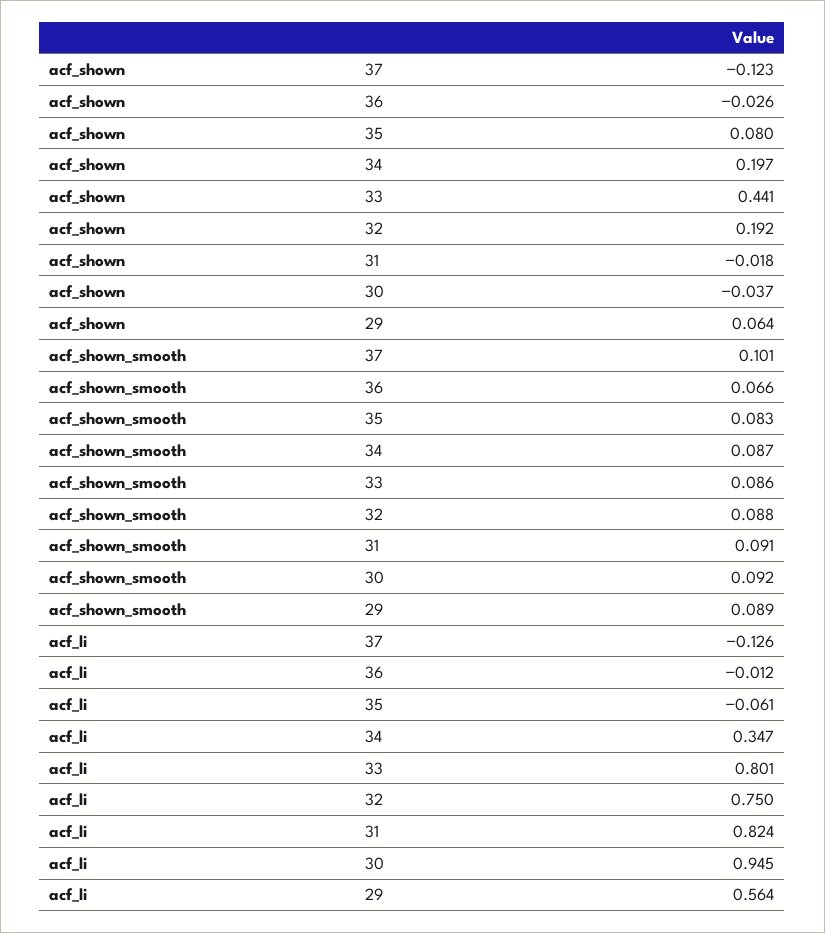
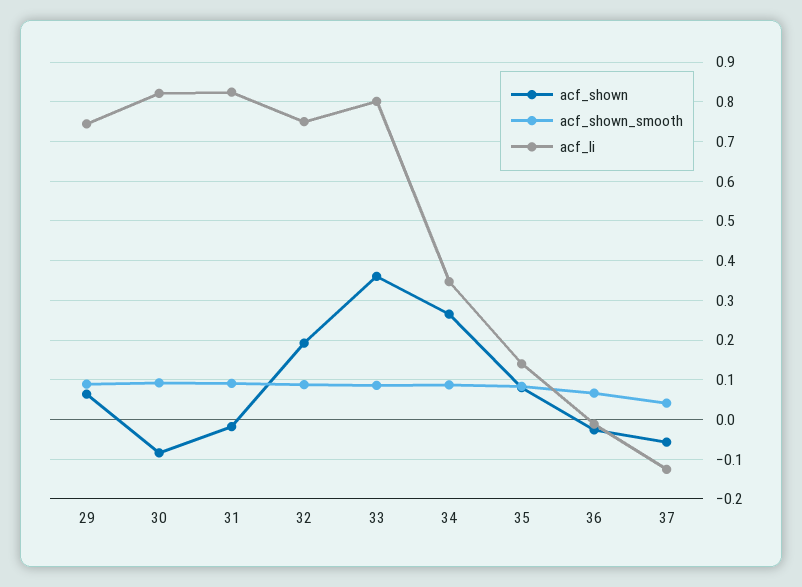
  {
    "acf_shown": {
-     "37": -0.123,
+     "37": -0.06,
      "36": -0.026,
      "35": 0.08,
-     "34": 0.197,
+     "34": 0.26,
-     "33": 0.441,
+     "33": 0.36,
      "32": 0.192,
      "31": -0.018,
-     "30": -0.037,
+     "30": -0.08,
      "29": 0.064
    },
    "acf_shown_smooth": {
-     "37": 0.101,
+     "37": 0.04,
      "36": 0.066,
      "35": 0.083,
      "34": 0.087,
      "33": 0.086,
      "32": 0.088,
      "31": 0.091,
      "30": 0.092,
      "29": 0.089
    },
    "acf_li": {
      "37": -0.126,
      "36": -0.012,
-     "35": -0.061,
+     "35": 0.14,
      "34": 0.347,
      "33": 0.801,
      "32": 0.75,
      "31": 0.824,
-     "30": 0.945,
+     "30": 0.82,
-     "29": 0.564
+     "29": 0.74
    }
  }

